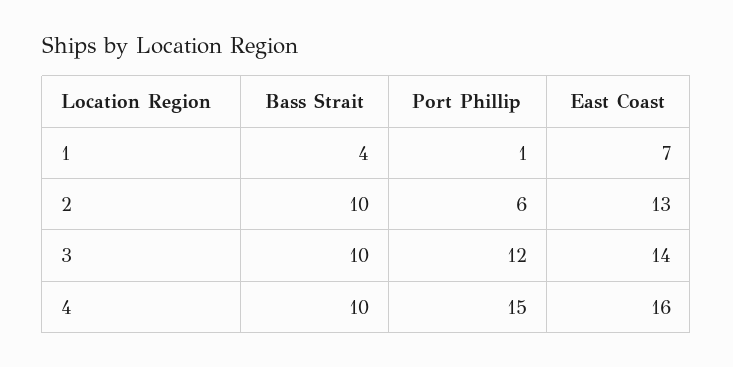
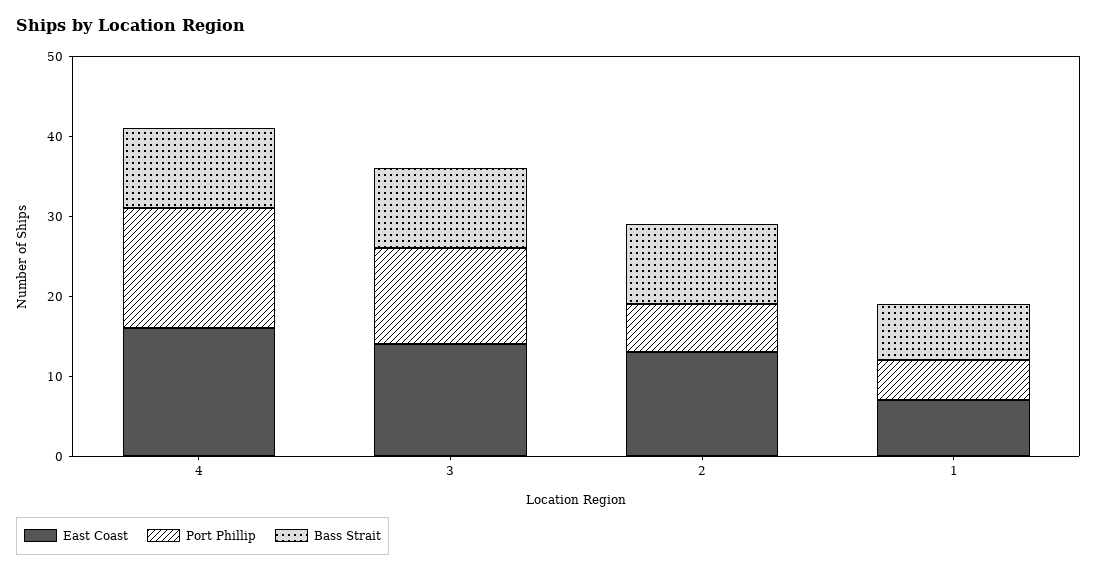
  {
    "Bass Strait": {
-     "1": 4,
+     "1": 7,
      "2": 10,
      "3": 10,
      "4": 10
    },
    "Port Phillip": {
-     "1": 1,
+     "1": 5,
      "2": 6,
      "3": 12,
      "4": 15
    },
    "East Coast": {
      "1": 7,
      "2": 13,
      "3": 14,
      "4": 16
    }
  }

